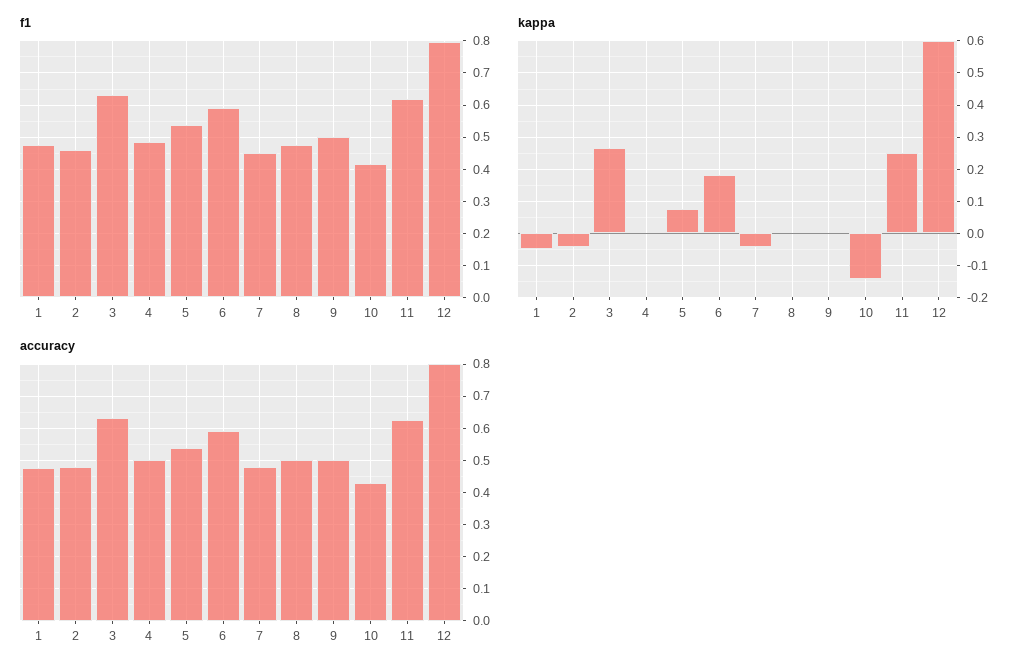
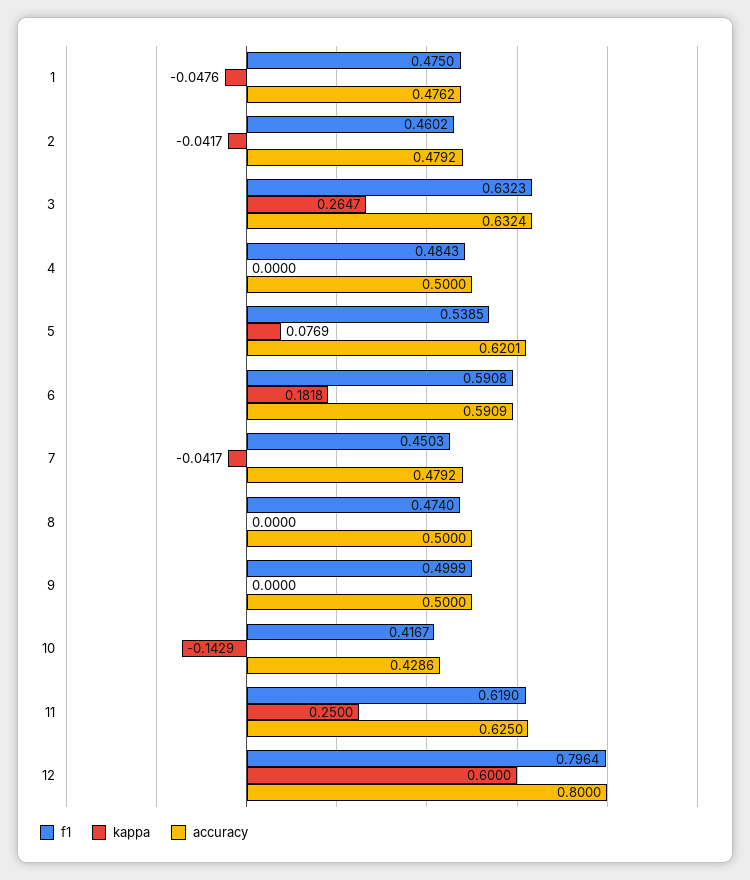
  {
    "f1": {
      "1": 0.475,
      "2": 0.4602,
      "3": 0.6323,
      "4": 0.4843,
      "5": 0.5385,
      "6": 0.5908,
      "7": 0.4503,
      "8": 0.474,
      "9": 0.4999,
      "10": 0.4167,
      "11": 0.619,
      "12": 0.7964
    },
    "kappa": {
      "1": -0.0476,
      "2": -0.0417,
      "3": 0.2647,
      "4": 0,
      "5": 0.0769,
      "6": 0.1818,
      "7": -0.0417,
      "8": 0,
      "9": 0,
      "10": -0.1429,
      "11": 0.25,
      "12": 0.6
    },
    "accuracy": {
      "1": 0.4762,
      "2": 0.4792,
      "3": 0.6324,
      "4": 0.5,
-     "5": 0.54,
+     "5": 0.6201,
      "6": 0.5909,
      "7": 0.4792,
      "8": 0.5,
      "9": 0.5,
      "10": 0.4286,
      "11": 0.625,
      "12": 0.8
    }
  }

